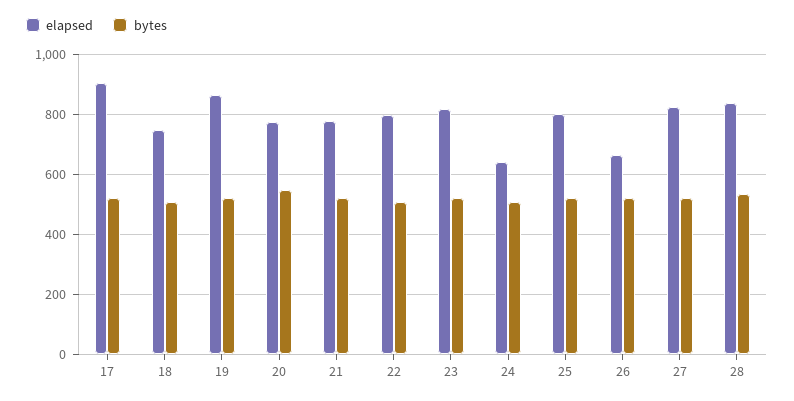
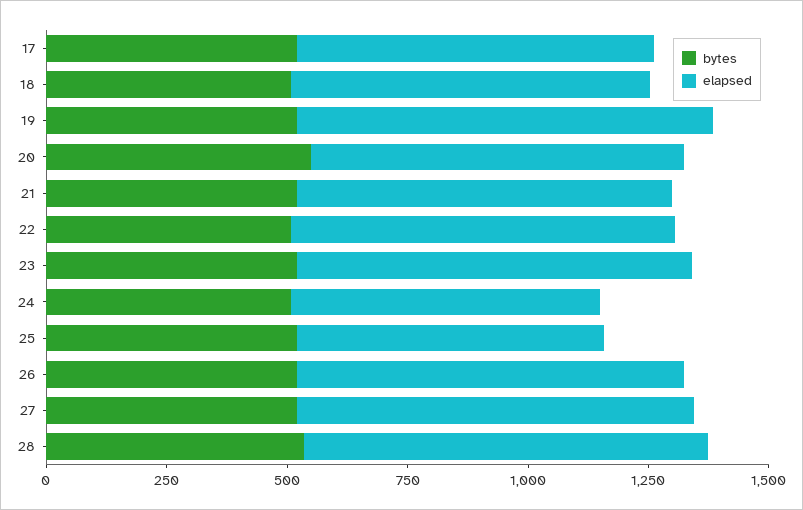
  {
    "elapsed": {
-     "17": 900,
+     "17": 750,
      "18": 740,
      "19": 860,
      "20": 780,
      "21": 780,
      "22": 800,
      "23": 820,
      "24": 640,
-     "25": 800,
+     "25": 650,
-     "26": 660,
+     "26": 800,
      "27": 820,
      "28": 840
    },
    "bytes": {
      "17": 520,
      "18": 500,
      "19": 520,
      "20": 540,
      "21": 520,
      "22": 500,
      "23": 520,
      "24": 500,
      "25": 520,
      "26": 520,
      "27": 520,
      "28": 540
    }
  }

